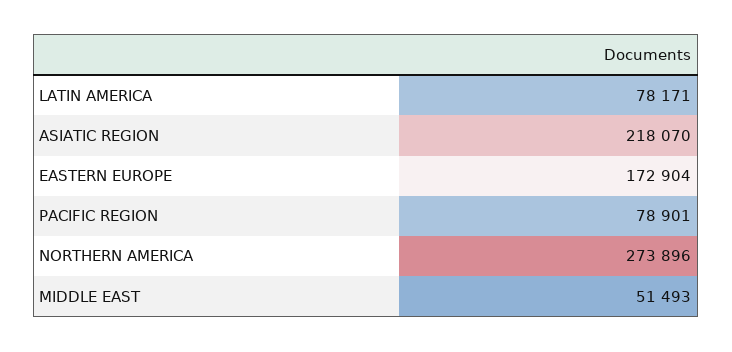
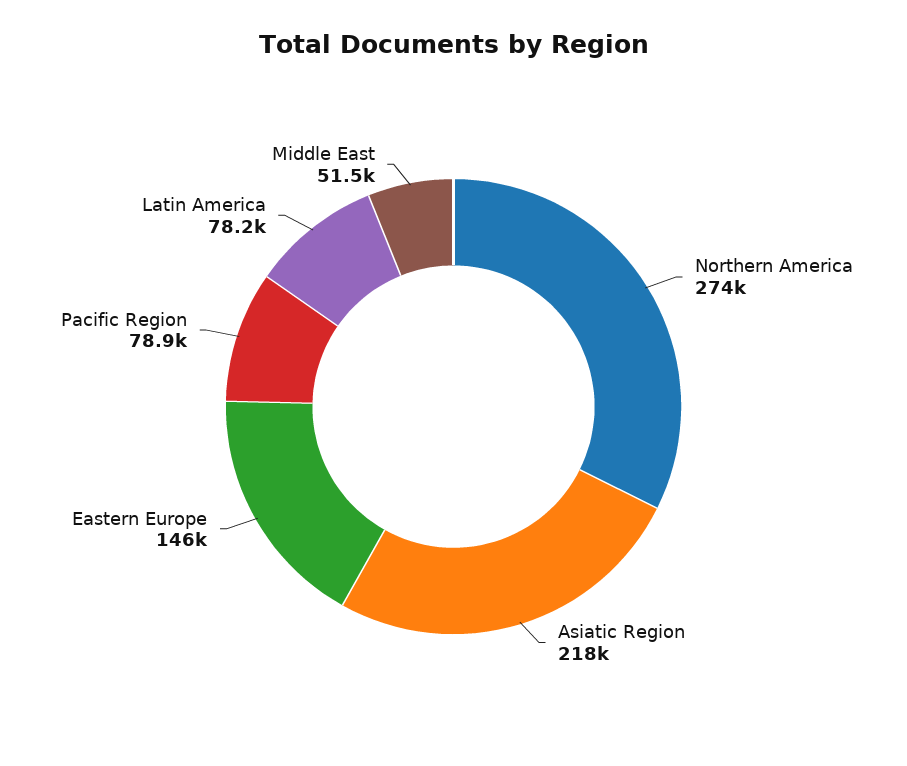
  {
    "LATIN AMERICA": 78171,
    "ASIATIC REGION": 218070,
-   "EASTERN EUROPE": 172904,
+   "EASTERN EUROPE": 146000,
    "PACIFIC REGION": 78901,
    "NORTHERN AMERICA": 273896,
    "MIDDLE EAST": 51493
  }

